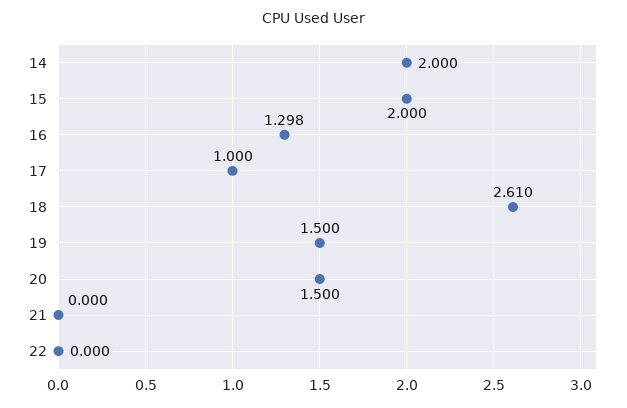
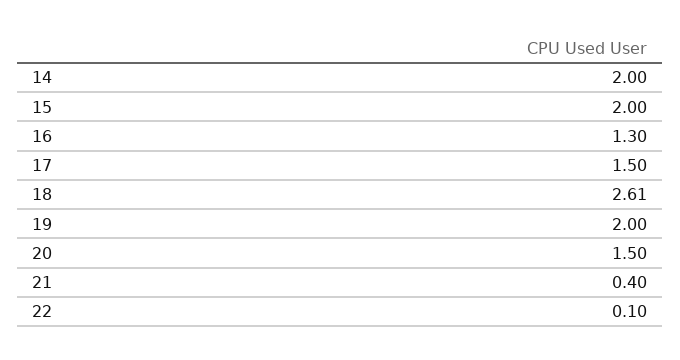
  {
    "14": 2,
    "15": 2,
    "16": 1.298,
-   "17": 1,
+   "17": 1.5,
    "18": 2.61,
-   "19": 1.5,
+   "19": 2,
    "20": 1.5,
-   "21": 0,
+   "21": 0.4,
-   "22": 0
+   "22": 0.1
  }

